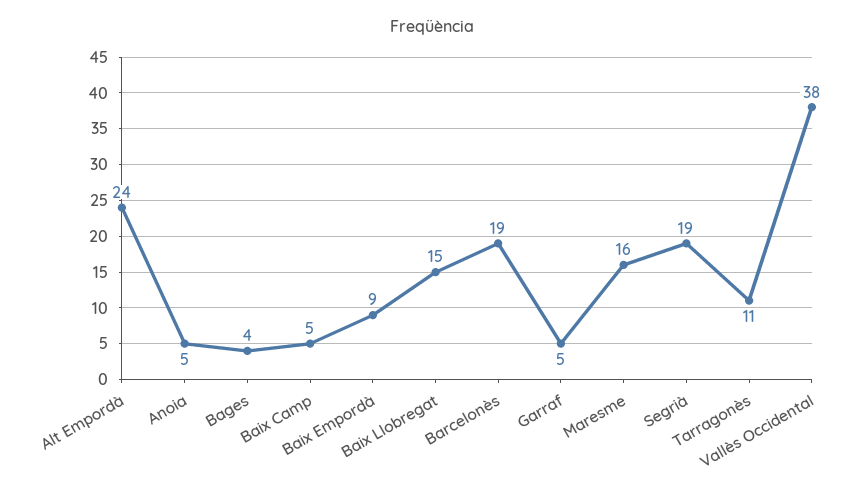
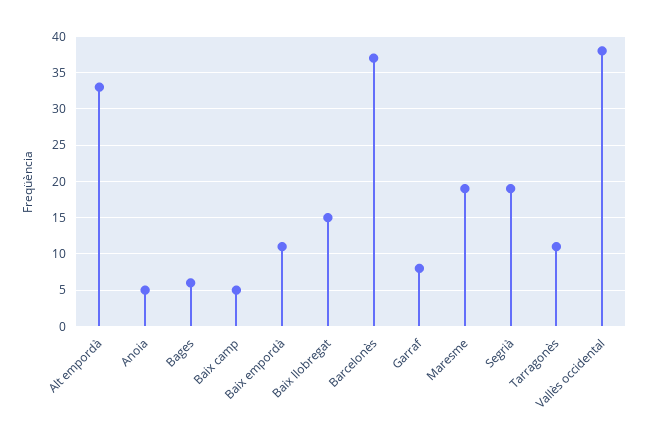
  {
-   "Alt Empordà": 24,
+   "Alt Empordà": 33,
    "Anoia": 5,
-   "Bages": 4,
+   "Bages": 6,
    "Baix Camp": 5,
-   "Baix Empordà": 9,
+   "Baix Empordà": 11,
    "Baix Llobregat": 15,
-   "Barcelonès": 19,
+   "Barcelonès": 37,
-   "Garraf": 5,
+   "Garraf": 8,
-   "Maresme": 16,
+   "Maresme": 19,
    "Segrià": 19,
    "Tarragonès": 11,
    "Vallès Occidental": 38
  }

